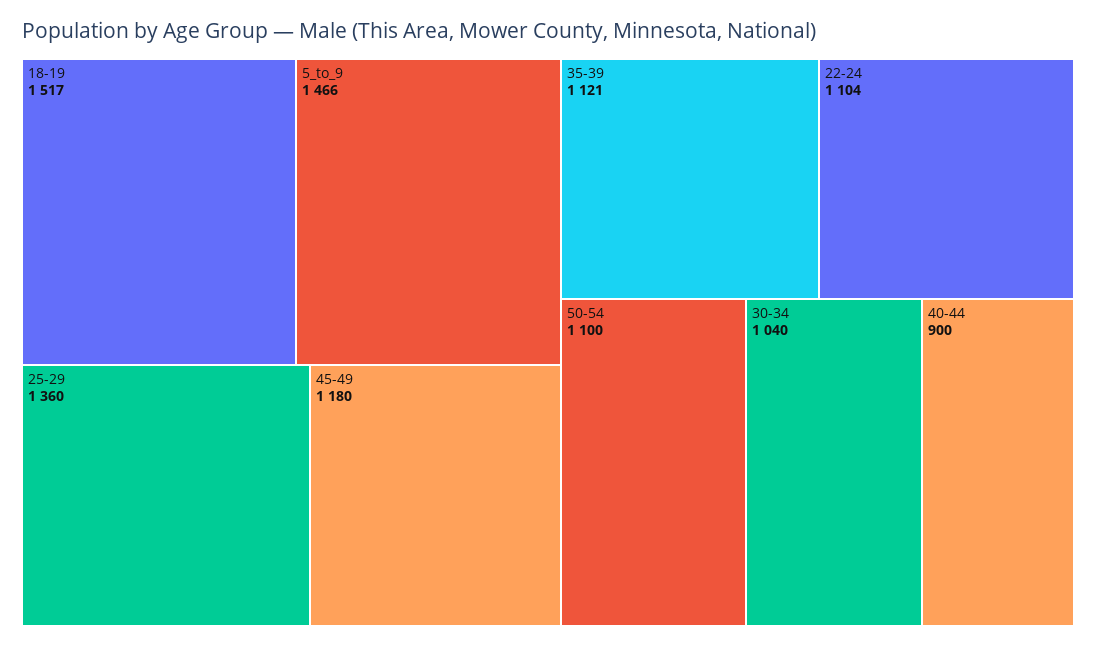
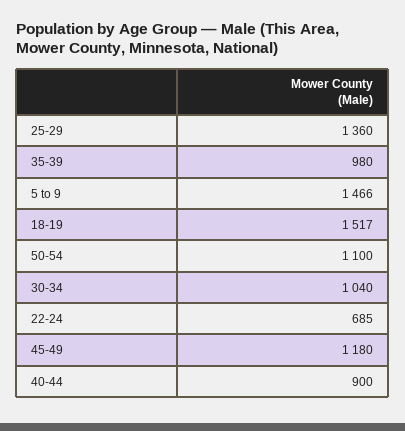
  {
    "18-19": 1517,
    "5_to_9": 1466,
    "25-29": 1360,
    "45-49": 1180,
-   "35-39": 1121,
+   "35-39": 980,
-   "22-24": 1104,
+   "22-24": 685,
    "50-54": 1100,
    "30-34": 1040,
    "40-44": 900
  }

